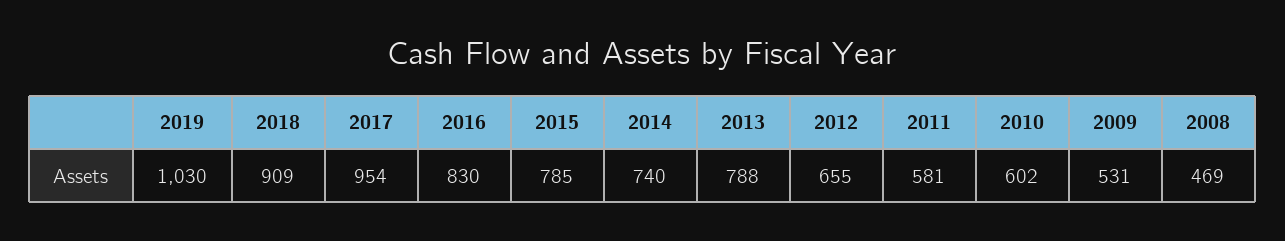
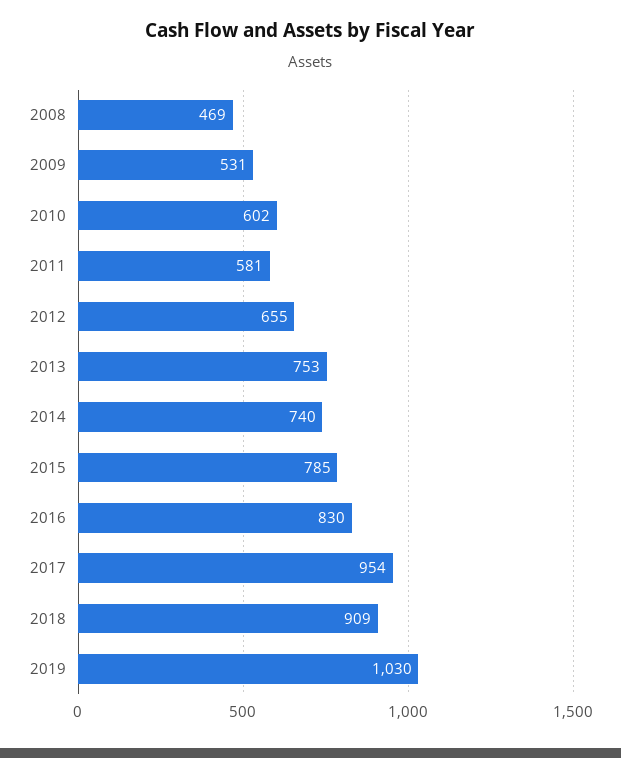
  {
    "2019": 1030,
    "2018": 909,
    "2017": 954,
    "2016": 830,
    "2015": 785,
    "2014": 740,
-   "2013": 788,
+   "2013": 753,
    "2012": 655,
    "2011": 581,
    "2010": 602,
    "2009": 531,
    "2008": 469
  }

